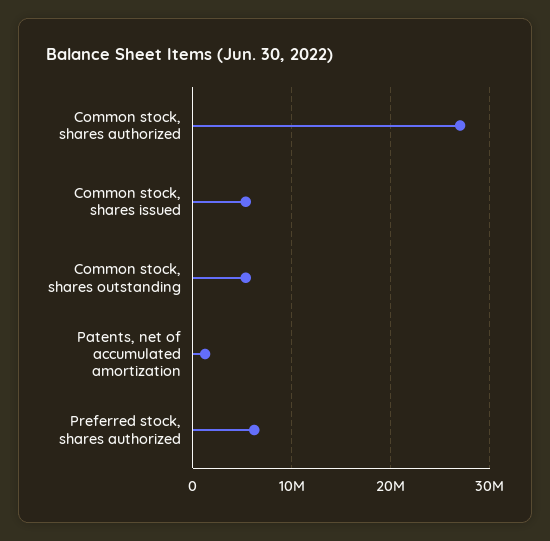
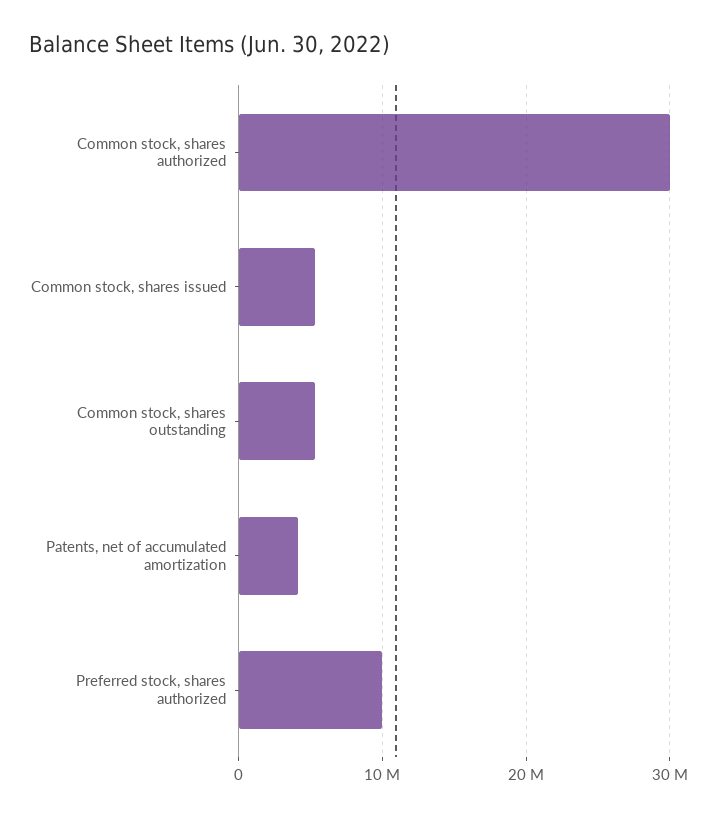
  {
-   "Common stock, shares authorized": 27000000,
+   "Common stock, shares authorized": 30000000,
    "Common stock, shares issued": 5000000,
    "Common stock, shares outstanding": 5000000,
-   "Patents, net of accumulated amortization": 1000000,
+   "Patents, net of accumulated amortization": 4000000,
-   "Preferred stock, shares authorized": 6000000
+   "Preferred stock, shares authorized": 10000000
  }

